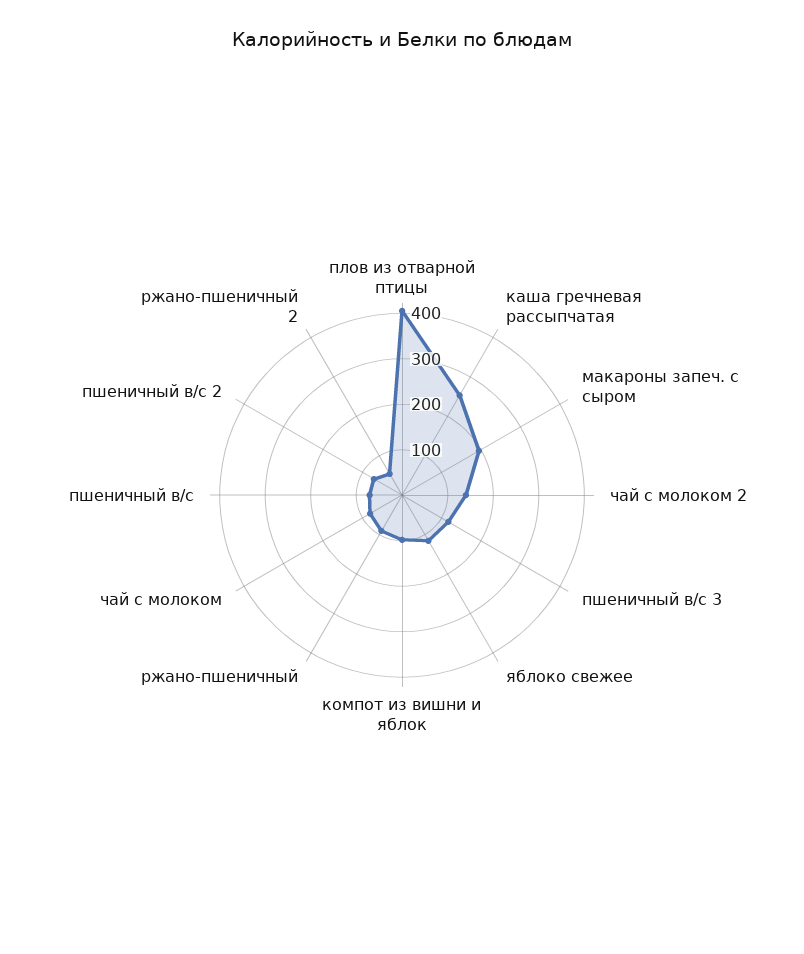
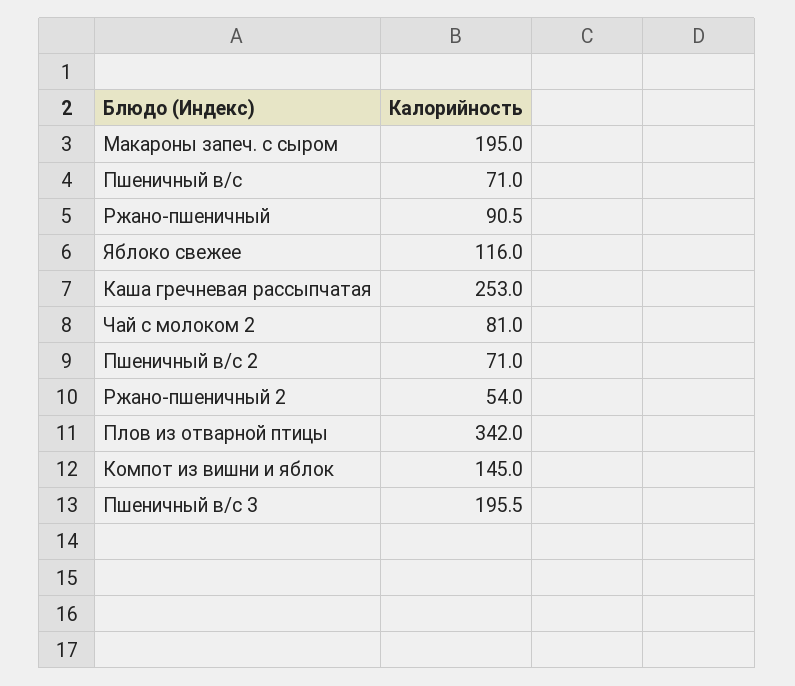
  {
-   "плов из отварной птицы": 400,
+   "плов из отварной птицы": 342,
    "каша гречневая рассыпчатая": 253,
    "макароны запеч. с сыром": 195,
-   "чай с молоком 2": 140,
+   "чай с молоком 2": 81,
-   "пшеничный в/с 3": 120,
+   "пшеничный в/с 3": 195.5,
    "яблоко свежее": 116,
-   "компот из вишни и яблок": 100,
+   "компот из вишни и яблок": 145,
    "ржано-пшеничный": 90.5,
-   "чай с молоком": 80,
    "пшеничный в/с": 71,
    "пшеничный в/с 2": 71,
    "ржано-пшеничный 2": 54
  }

